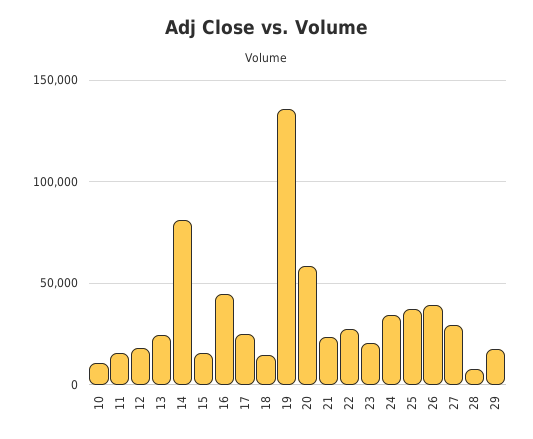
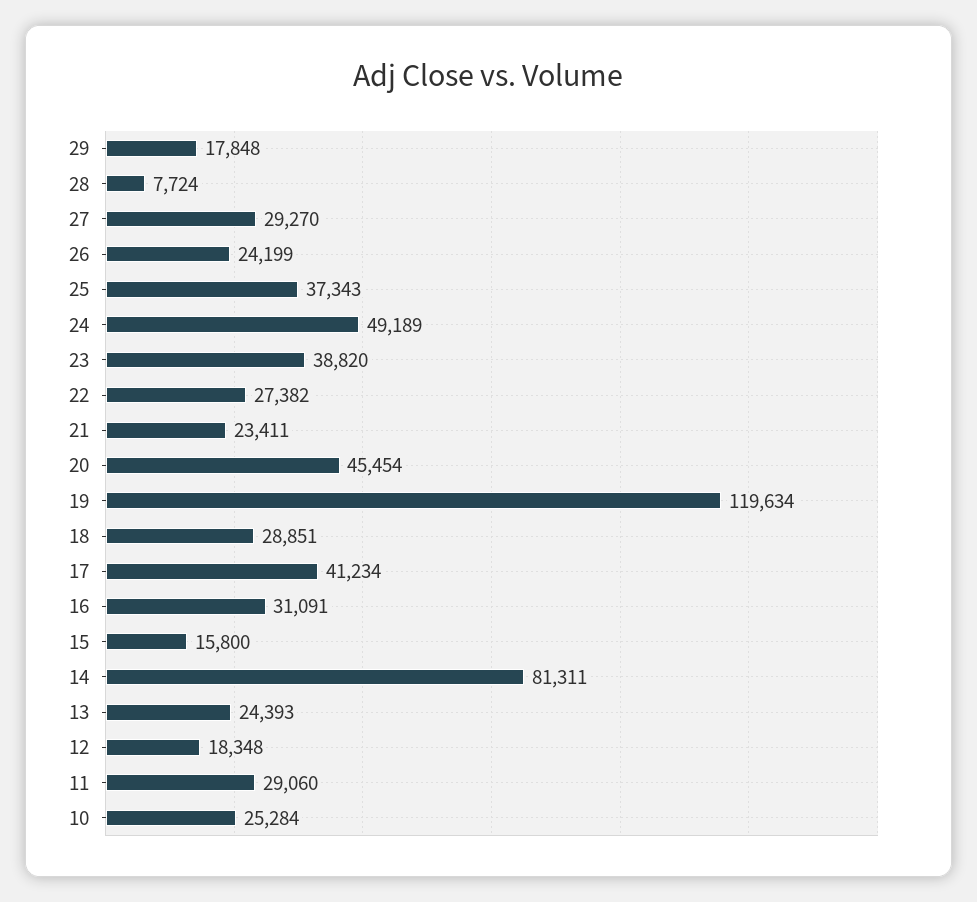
  {
-   "10": 10000,
+   "10": 25284,
-   "11": 15000,
+   "11": 29060,
    "12": 18348,
    "13": 24393,
    "14": 81311,
    "15": 15800,
-   "16": 45000,
+   "16": 31091,
-   "17": 25000,
+   "17": 41234,
-   "18": 15000,
+   "18": 28851,
-   "19": 135000,
+   "19": 119634,
-   "20": 60000,
+   "20": 45454,
    "21": 23411,
    "22": 27382,
-   "23": 20000,
+   "23": 38820,
-   "24": 35000,
+   "24": 49189,
    "25": 37343,
-   "26": 40000,
+   "26": 24199,
    "27": 29270,
    "28": 7724,
    "29": 17848
  }

